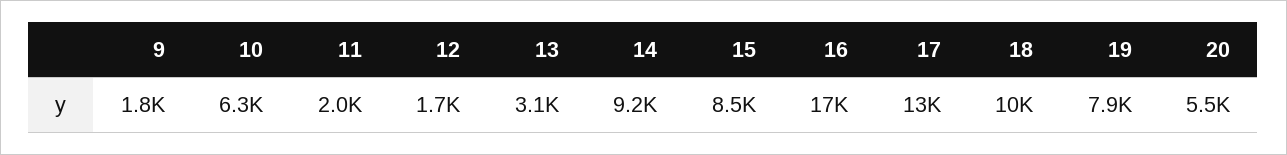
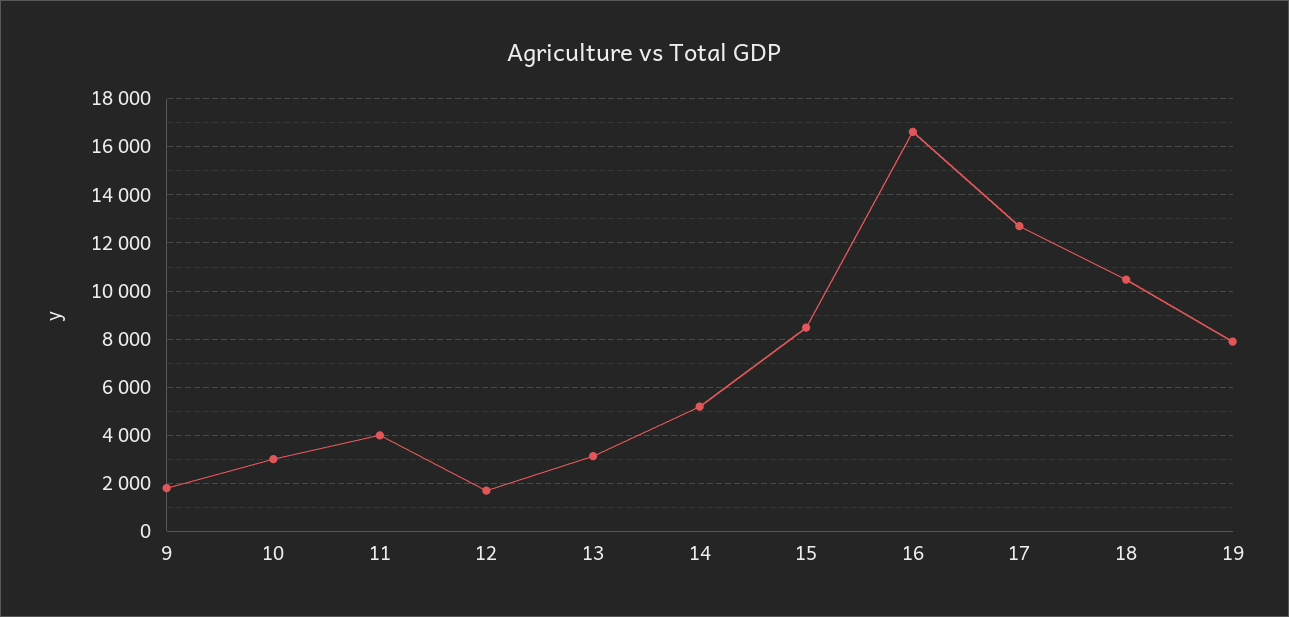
  {
    "9": 1800,
-   "10": 6300,
+   "10": 3000,
-   "11": 2000,
+   "11": 4000,
    "12": 1700,
    "13": 3100,
-   "14": 9200,
+   "14": 5250,
    "15": 8500,
    "16": 17000,
    "17": 13000,
    "18": 10000,
-   "19": 7900,
+   "19": 7900
-   "20": 5500
  }

